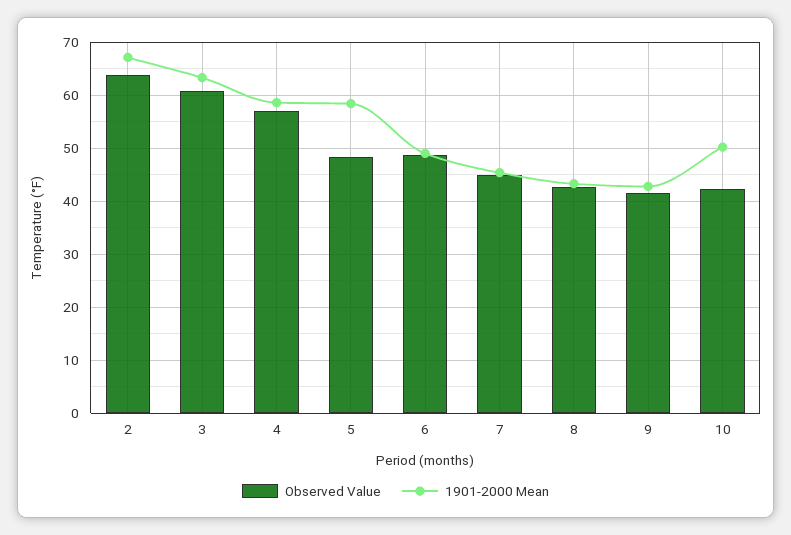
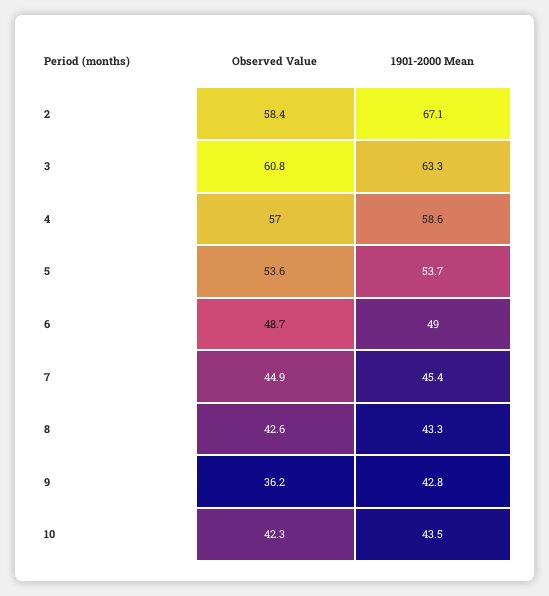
  {
    "Observed Value": {
-     "2": 64,
+     "2": 58.4,
      "3": 60.8,
      "4": 57,
-     "5": 48,
+     "5": 53.6,
      "6": 48.7,
      "7": 44.9,
      "8": 42.6,
-     "9": 42,
+     "9": 36.2,
      "10": 42.3
    },
    "1901-2000 Mean": {
      "2": 67.1,
      "3": 63.3,
      "4": 58.6,
-     "5": 58,
+     "5": 53.7,
      "6": 49,
      "7": 45.4,
      "8": 43.3,
      "9": 42.8,
-     "10": 50
+     "10": 43.5
    }
  }

